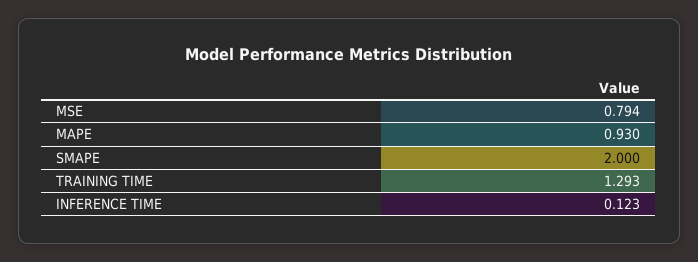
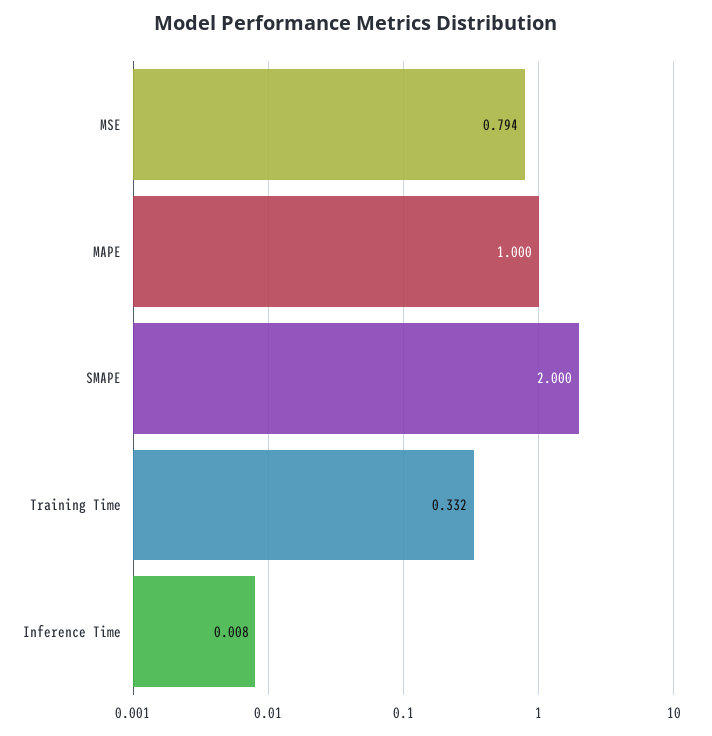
  {
    "MSE": 0.794,
-   "MAPE": 0.93,
+   "MAPE": 1,
    "SMAPE": 2,
-   "TRAINING TIME": 1.293,
+   "TRAINING TIME": 0.332,
-   "INFERENCE TIME": 0.123
+   "INFERENCE TIME": 0.008
  }

